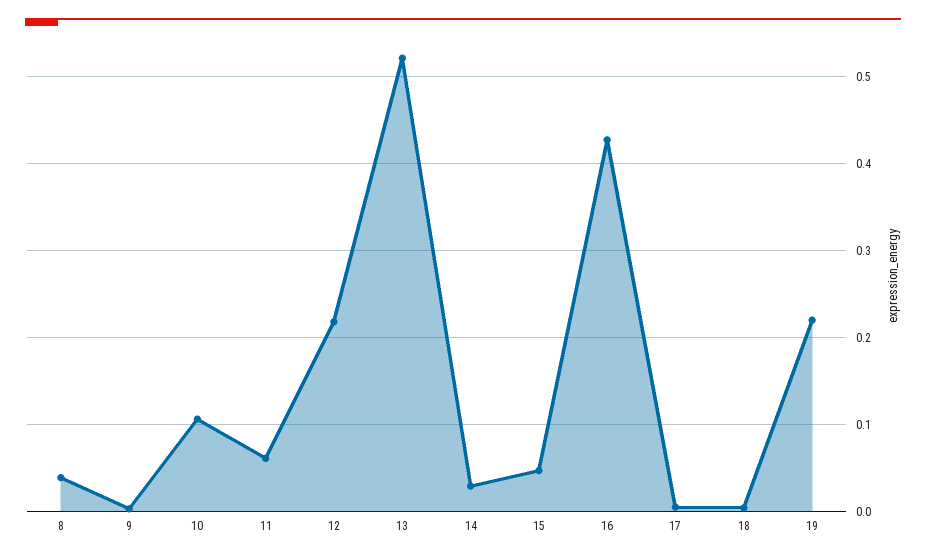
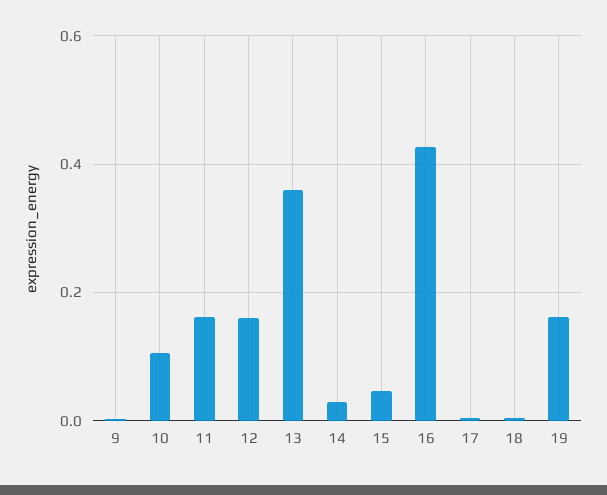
  {
-   "8": 0.04,
    "9": 0,
    "10": 0.11,
-   "11": 0.06,
+   "11": 0.16,
-   "12": 0.22,
+   "12": 0.16,
-   "13": 0.52,
+   "13": 0.36,
    "14": 0.03,
    "15": 0.05,
    "16": 0.43,
    "17": 0.01,
    "18": 0,
-   "19": 0.22
+   "19": 0.16
  }

